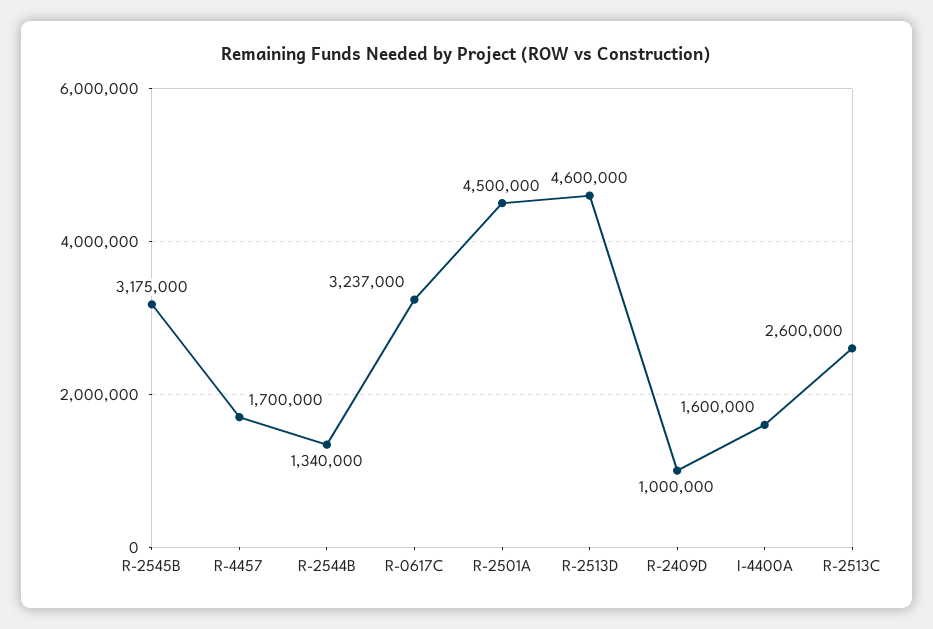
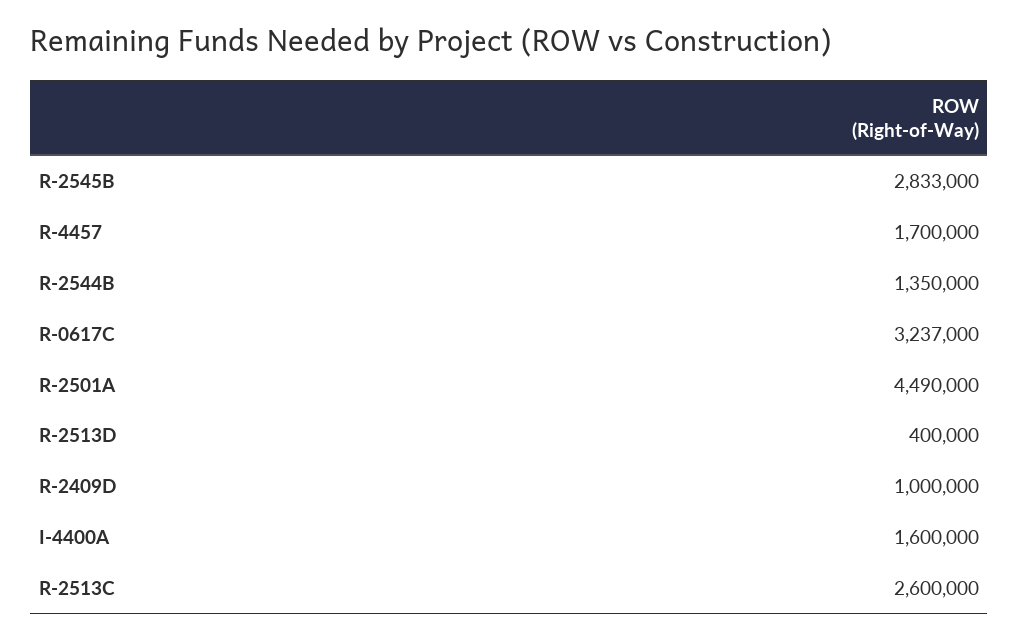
  {
-   "R-2545B": 3175000,
+   "R-2545B": 2833000,
    "R-4457": 1700000,
-   "R-2544B": 1340000,
+   "R-2544B": 1350000,
    "R-0617C": 3237000,
-   "R-2501A": 4500000,
+   "R-2501A": 4490000,
-   "R-2513D": 4600000,
+   "R-2513D": 400000,
    "R-2409D": 1000000,
    "I-4400A": 1600000,
    "R-2513C": 2600000
  }

